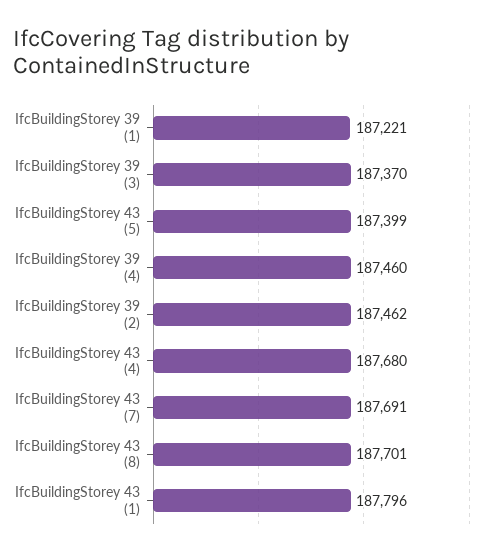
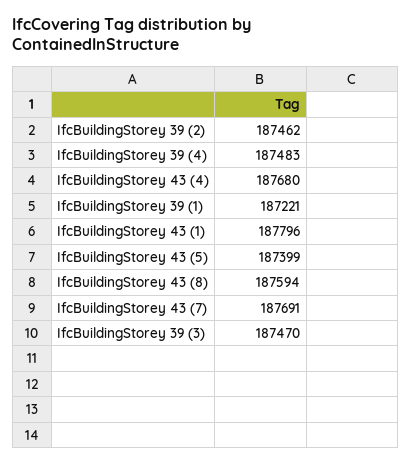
  {
    "IfcBuildingStorey 39 (1)": 187221,
-   "IfcBuildingStorey 39 (3)": 187370,
+   "IfcBuildingStorey 39 (3)": 187470,
    "IfcBuildingStorey 43 (5)": 187399,
-   "IfcBuildingStorey 39 (4)": 187460,
+   "IfcBuildingStorey 39 (4)": 187483,
    "IfcBuildingStorey 39 (2)": 187462,
    "IfcBuildingStorey 43 (4)": 187680,
    "IfcBuildingStorey 43 (7)": 187691,
-   "IfcBuildingStorey 43 (8)": 187701,
+   "IfcBuildingStorey 43 (8)": 187594,
    "IfcBuildingStorey 43 (1)": 187796
  }

